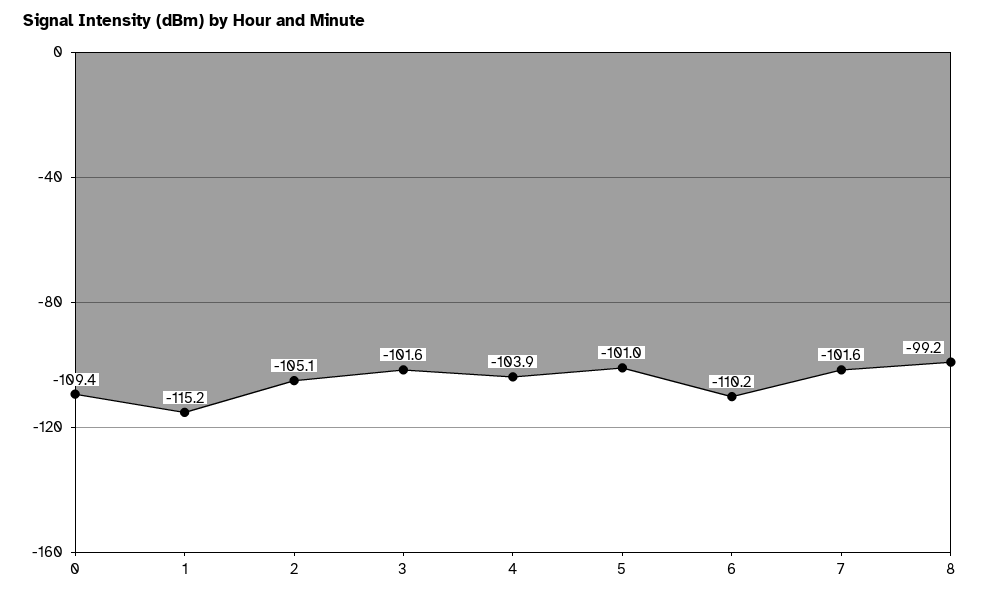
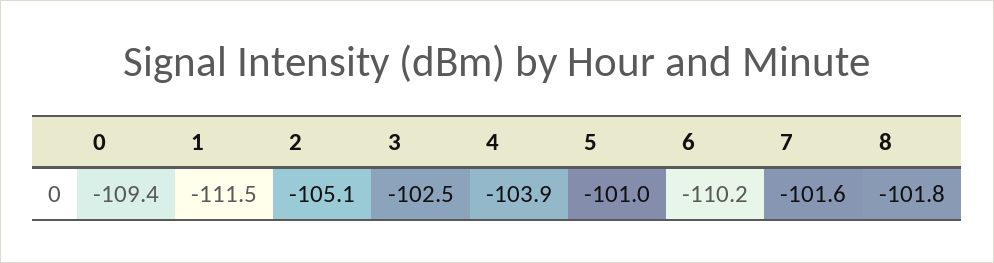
  {
    "0": -109.4,
-   "1": -115.2,
+   "1": -111.5,
    "2": -105.1,
-   "3": -101.6,
+   "3": -102.5,
    "4": -103.9,
    "5": -101,
    "6": -110.2,
    "7": -101.6,
-   "8": -99.2
+   "8": -101.8
  }

